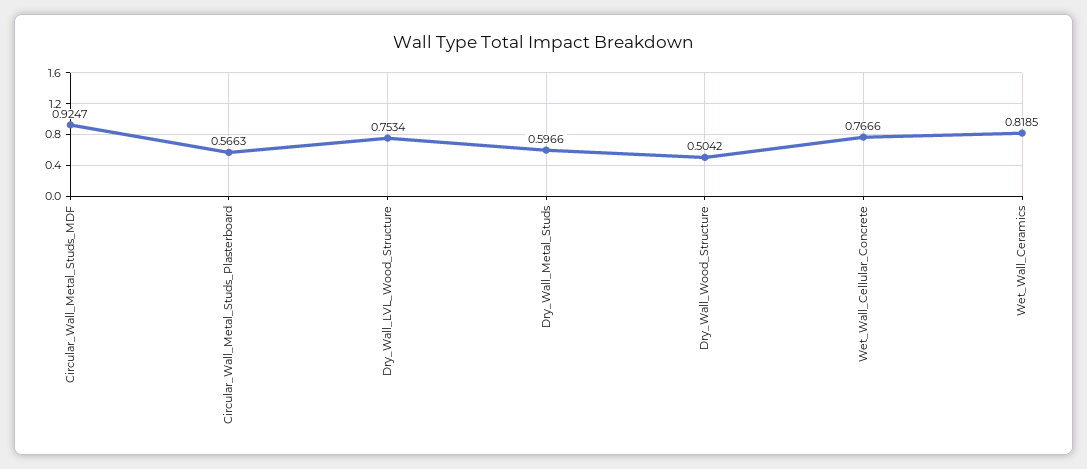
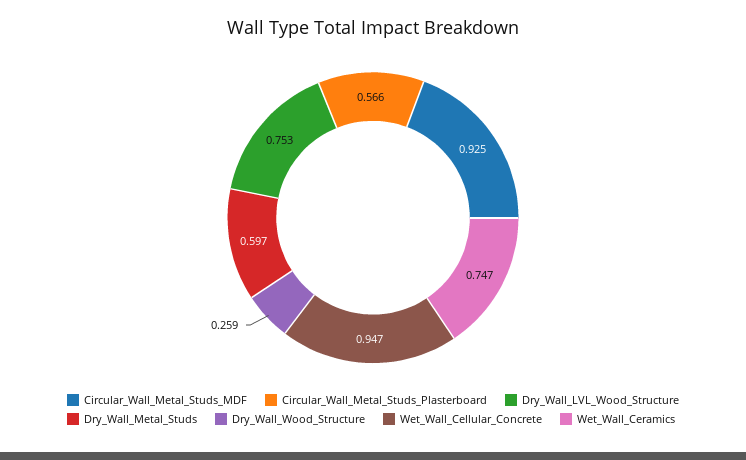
  {
    "Circular_Wall_Metal_Studs_MDF": 0.9247,
    "Circular_Wall_Metal_Studs_Plasterboard": 0.5663,
    "Dry_Wall_LVL_Wood_Structure": 0.7534,
    "Dry_Wall_Metal_Studs": 0.5966,
-   "Dry_Wall_Wood_Structure": 0.5042,
+   "Dry_Wall_Wood_Structure": 0.259,
-   "Wet_Wall_Cellular_Concrete": 0.7666,
+   "Wet_Wall_Cellular_Concrete": 0.947,
-   "Wet_Wall_Ceramics": 0.8185
+   "Wet_Wall_Ceramics": 0.747
  }

